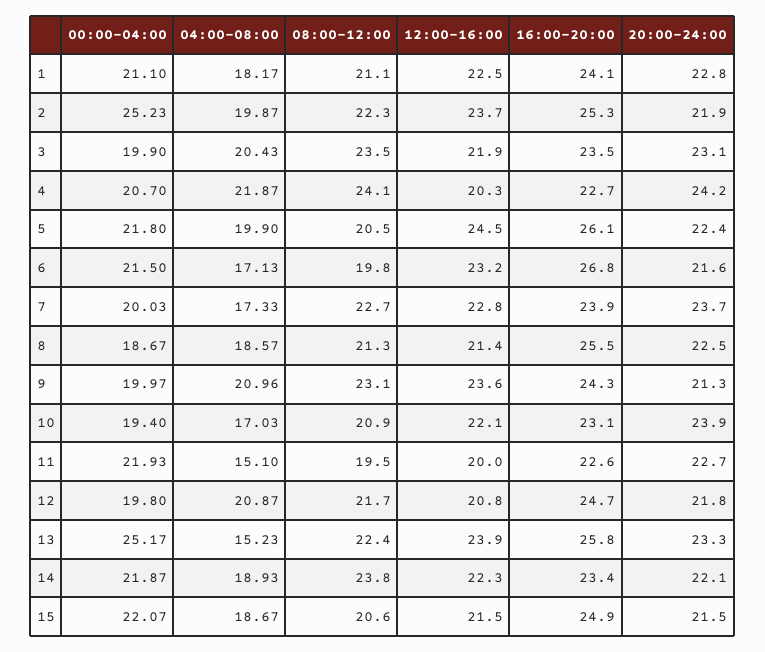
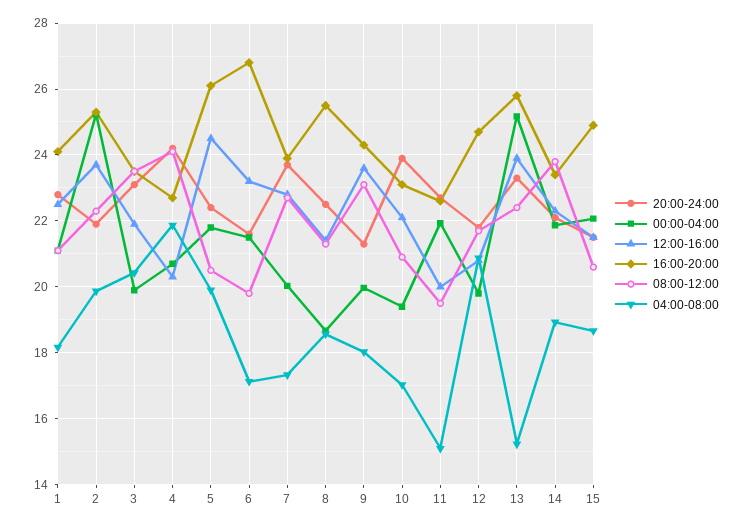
  {
    "00:00-04:00": {
      "1": 21.1,
      "2": 25.23,
      "3": 19.9,
      "4": 20.7,
      "5": 21.8,
      "6": 21.5,
      "7": 20.03,
      "8": 18.67,
      "9": 19.97,
      "10": 19.4,
      "11": 21.93,
      "12": 19.8,
      "13": 25.17,
      "14": 21.87,
      "15": 22.07
    },
    "04:00-08:00": {
      "1": 18.17,
      "2": 19.87,
      "3": 20.43,
      "4": 21.87,
      "5": 19.9,
      "6": 17.13,
      "7": 17.33,
      "8": 18.57,
-     "9": 20.96,
+     "9": 18,
      "10": 17.03,
      "11": 15.1,
      "12": 20.87,
      "13": 15.23,
      "14": 18.93,
      "15": 18.67
    },
    "08:00-12:00": {
      "1": 21.1,
      "2": 22.3,
      "3": 23.5,
      "4": 24.1,
      "5": 20.5,
      "6": 19.8,
      "7": 22.7,
      "8": 21.3,
      "9": 23.1,
      "10": 20.9,
      "11": 19.5,
      "12": 21.7,
      "13": 22.4,
      "14": 23.8,
      "15": 20.6
    },
    "12:00-16:00": {
      "1": 22.5,
      "2": 23.7,
      "3": 21.9,
      "4": 20.3,
      "5": 24.5,
      "6": 23.2,
      "7": 22.8,
      "8": 21.4,
      "9": 23.6,
      "10": 22.1,
      "11": 20,
      "12": 20.8,
      "13": 23.9,
      "14": 22.3,
      "15": 21.5
    },
    "16:00-20:00": {
      "1": 24.1,
      "2": 25.3,
      "3": 23.5,
      "4": 22.7,
      "5": 26.1,
      "6": 26.8,
      "7": 23.9,
      "8": 25.5,
      "9": 24.3,
      "10": 23.1,
      "11": 22.6,
      "12": 24.7,
      "13": 25.8,
      "14": 23.4,
      "15": 24.9
    },
    "20:00-24:00": {
      "1": 22.8,
      "2": 21.9,
      "3": 23.1,
      "4": 24.2,
      "5": 22.4,
      "6": 21.6,
      "7": 23.7,
      "8": 22.5,
      "9": 21.3,
      "10": 23.9,
      "11": 22.7,
      "12": 21.8,
      "13": 23.3,
      "14": 22.1,
      "15": 21.5
    }
  }

